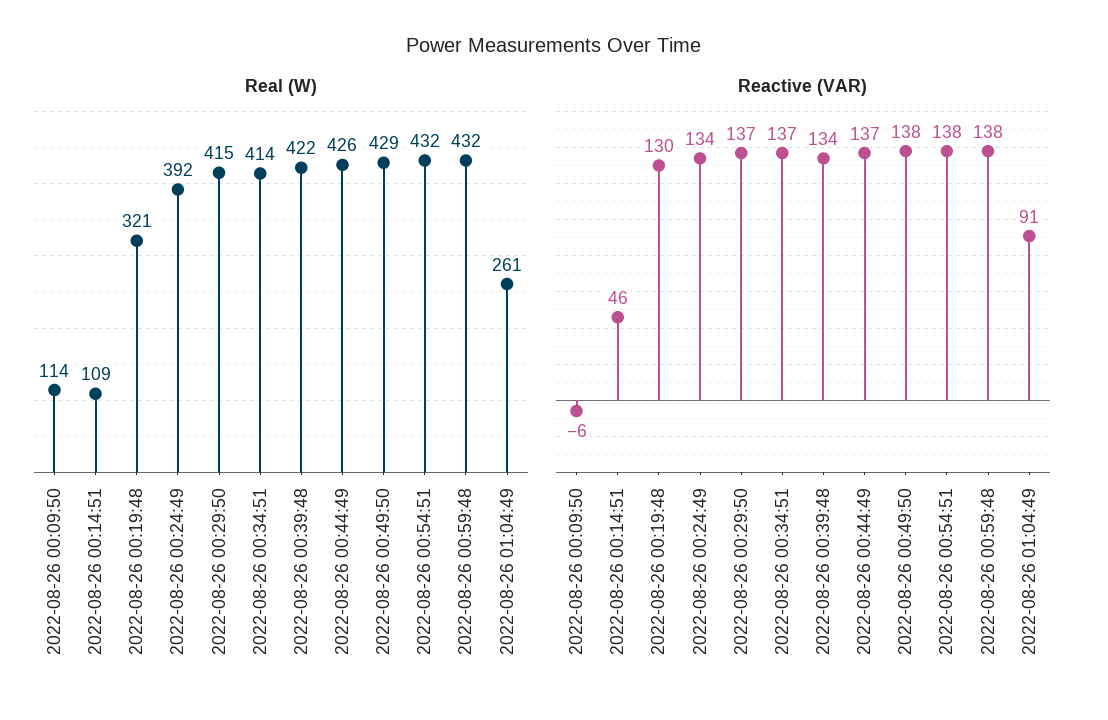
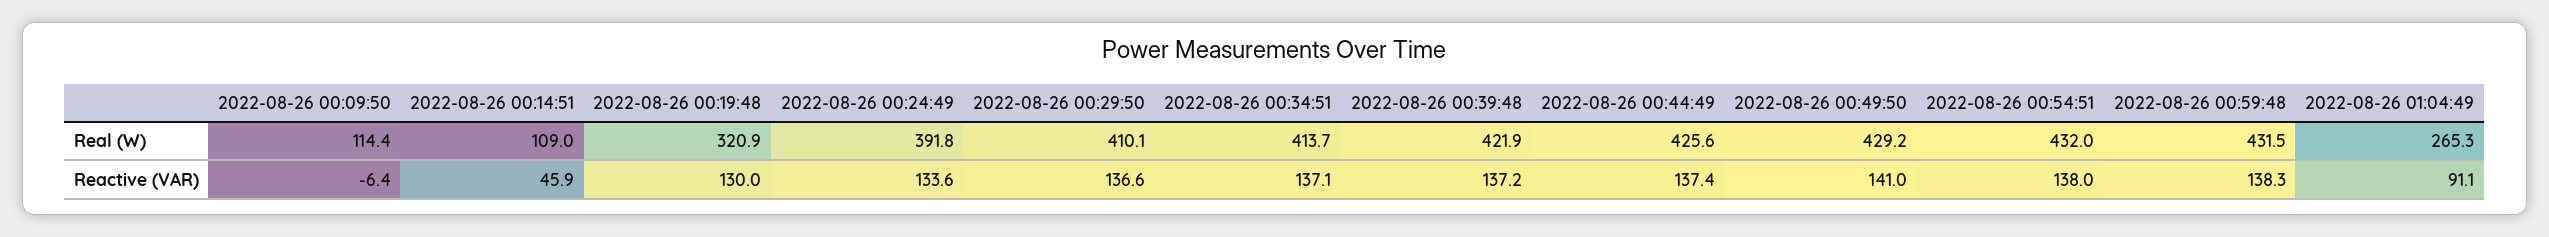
  {
    "Real (W)": {
      "2022-08-26 00:09:50": 114.4,
      "2022-08-26 00:14:51": 109,
      "2022-08-26 00:19:48": 320.9,
      "2022-08-26 00:24:49": 391.8,
-     "2022-08-26 00:29:50": 415,
+     "2022-08-26 00:29:50": 410.1,
      "2022-08-26 00:34:51": 413.7,
      "2022-08-26 00:39:48": 421.9,
      "2022-08-26 00:44:49": 425.6,
      "2022-08-26 00:49:50": 429.2,
      "2022-08-26 00:54:51": 432,
      "2022-08-26 00:59:48": 431.5,
-     "2022-08-26 01:04:49": 261
+     "2022-08-26 01:04:49": 265.3
    },
    "Reactive (VAR)": {
      "2022-08-26 00:09:50": -6.4,
      "2022-08-26 00:14:51": 45.9,
      "2022-08-26 00:19:48": 130,
      "2022-08-26 00:24:49": 133.6,
      "2022-08-26 00:29:50": 136.6,
      "2022-08-26 00:34:51": 137.1,
-     "2022-08-26 00:39:48": 134,
+     "2022-08-26 00:39:48": 137.2,
      "2022-08-26 00:44:49": 137.4,
-     "2022-08-26 00:49:50": 138,
+     "2022-08-26 00:49:50": 141,
      "2022-08-26 00:54:51": 138,
      "2022-08-26 00:59:48": 138.3,
      "2022-08-26 01:04:49": 91.1
    }
  }

